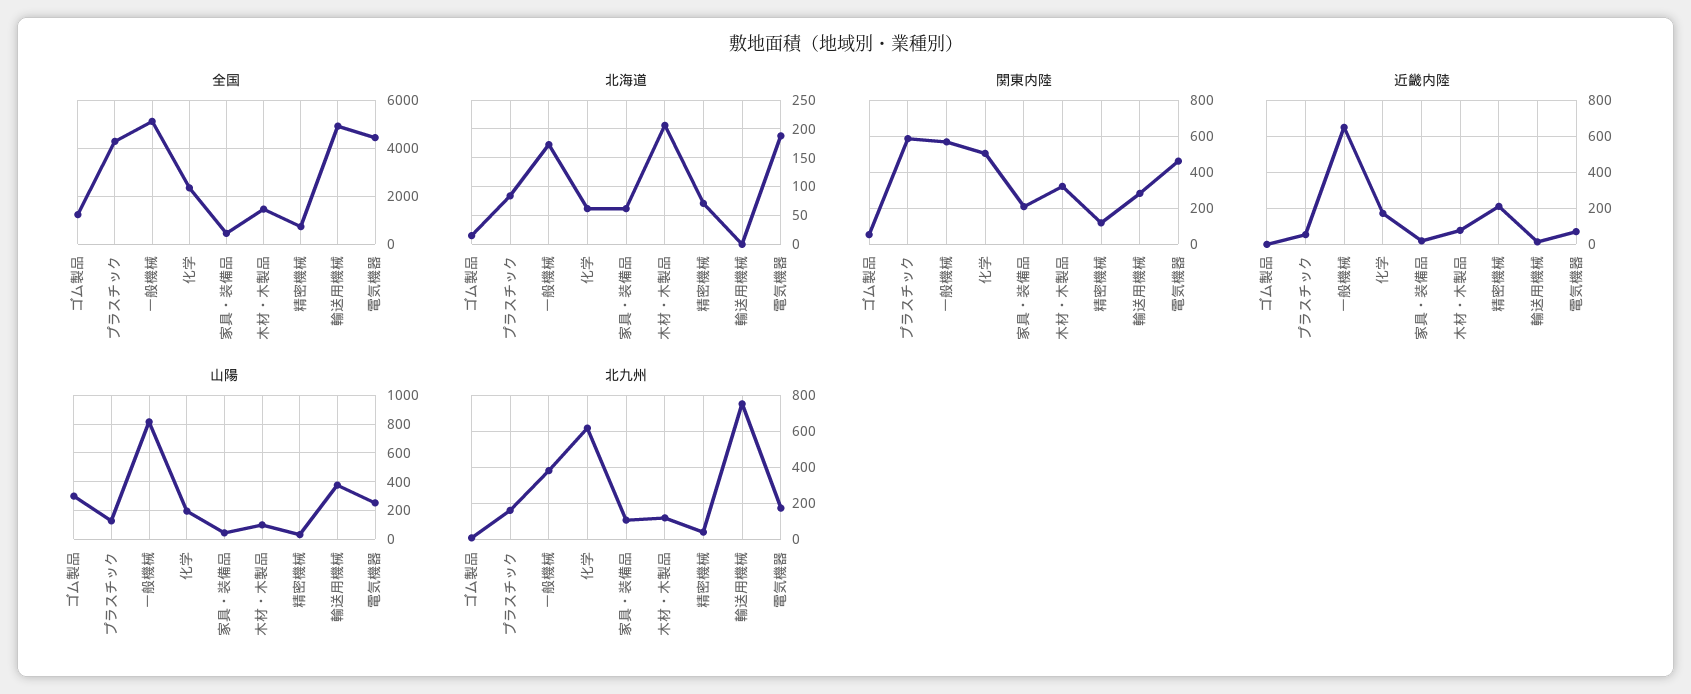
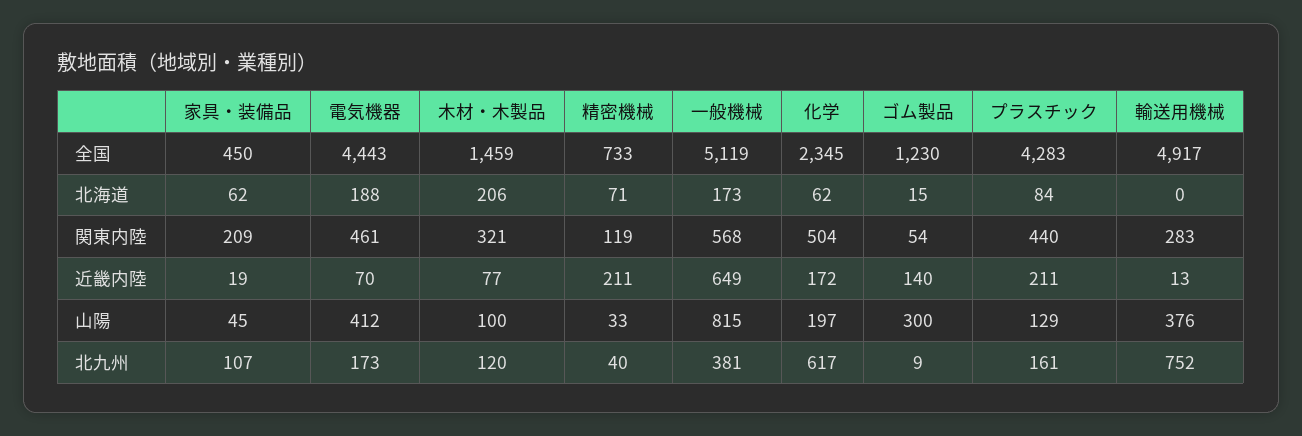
  {
    "全国": {
      "ゴム製品": 1230,
      "プラスチック": 4283,
      "一般機械": 5119,
      "化学": 2345,
      "家具・装備品": 450,
      "木材・木製品": 1459,
      "精密機械": 733,
      "輸送用機械": 4917,
      "電気機器": 4443
    },
    "北海道": {
      "ゴム製品": 15,
      "プラスチック": 84,
      "一般機械": 173,
      "化学": 62,
      "家具・装備品": 62,
      "木材・木製品": 206,
      "精密機械": 71,
      "輸送用機械": 0,
      "電気機器": 188
    },
    "関東内陸": {
      "ゴム製品": 54,
-     "プラスチック": 600,
+     "プラスチック": 440,
      "一般機械": 568,
      "化学": 504,
      "家具・装備品": 209,
      "木材・木製品": 321,
      "精密機械": 119,
      "輸送用機械": 283,
      "電気機器": 461
    },
    "近畿内陸": {
-     "ゴム製品": 0,
+     "ゴム製品": 140,
-     "プラスチック": 50,
+     "プラスチック": 211,
      "一般機械": 649,
      "化学": 172,
      "家具・装備品": 19,
      "木材・木製品": 77,
      "精密機械": 211,
      "輸送用機械": 13,
      "電気機器": 70
    },
    "山陽": {
      "ゴム製品": 300,
      "プラスチック": 129,
      "一般機械": 815,
      "化学": 197,
      "家具・装備品": 45,
      "木材・木製品": 100,
      "精密機械": 33,
      "輸送用機械": 376,
-     "電気機器": 250
+     "電気機器": 412
    },
    "北九州": {
      "ゴム製品": 9,
      "プラスチック": 161,
      "一般機械": 381,
      "化学": 617,
      "家具・装備品": 107,
      "木材・木製品": 120,
      "精密機械": 40,
      "輸送用機械": 752,
      "電気機器": 173
    }
  }

